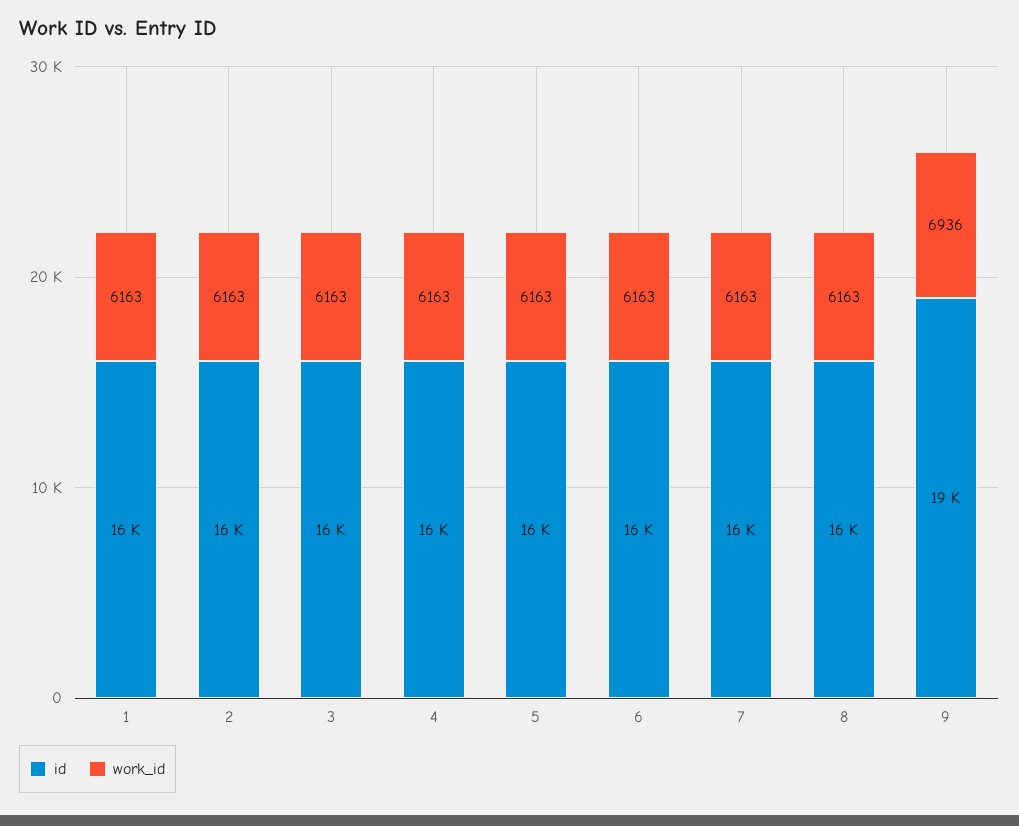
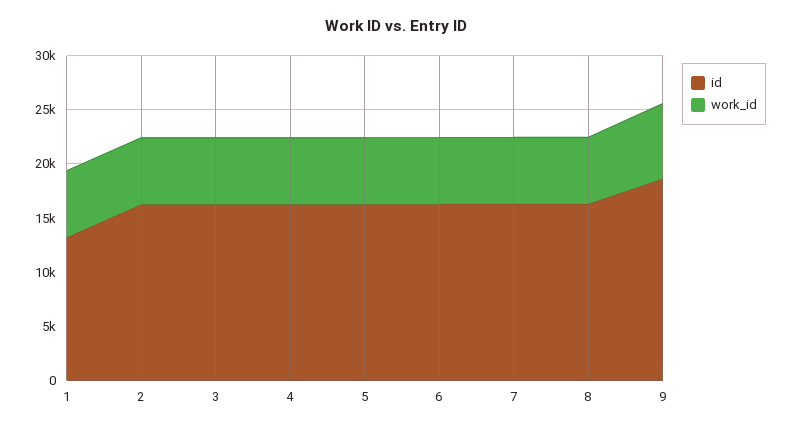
  {
    "id": {
-     "1": 16000,
+     "1": 13000,
      "2": 16000,
      "3": 16000,
      "4": 16000,
      "5": 16000,
      "6": 16000,
      "7": 16000,
      "8": 16000,
      "9": 19000
    },
    "work_id": {
      "1": 6163,
      "2": 6163,
      "3": 6163,
      "4": 6163,
      "5": 6163,
      "6": 6163,
      "7": 6163,
      "8": 6163,
      "9": 6936
    }
  }

